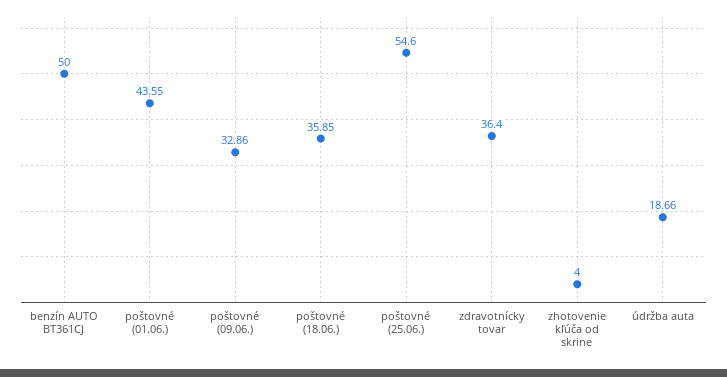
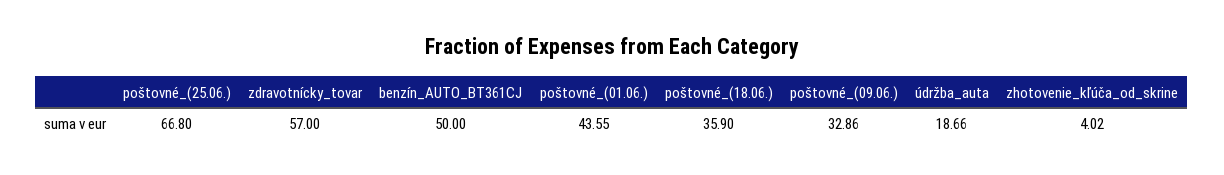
  {
    "benzín AUTO BT361CJ": 50,
    "poštovné (01.06.)": 43.55,
    "poštovné (09.06.)": 32.86,
-   "poštovné (18.06.)": 35.85,
+   "poštovné (18.06.)": 35.9,
-   "poštovné (25.06.)": 54.6,
+   "poštovné (25.06.)": 66.8,
-   "zdravotnícky tovar": 36.4,
+   "zdravotnícky tovar": 57,
-   "zhotovenie kľúča od skrine": 4,
+   "zhotovenie kľúča od skrine": 4.02,
    "údržba auta": 18.66
  }

